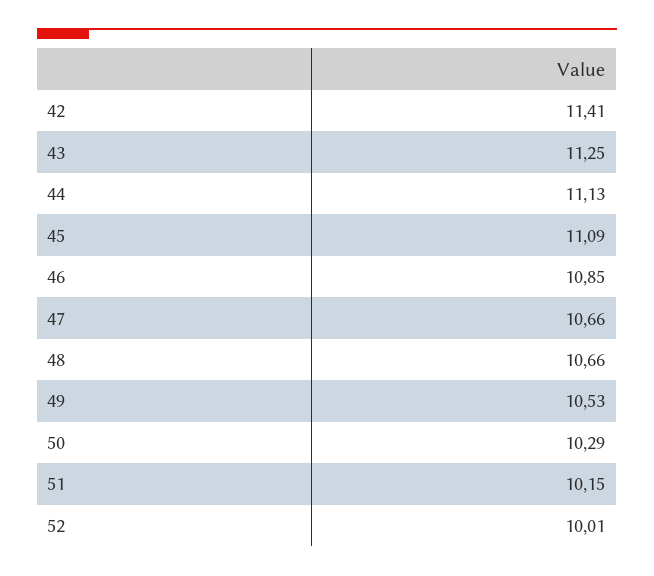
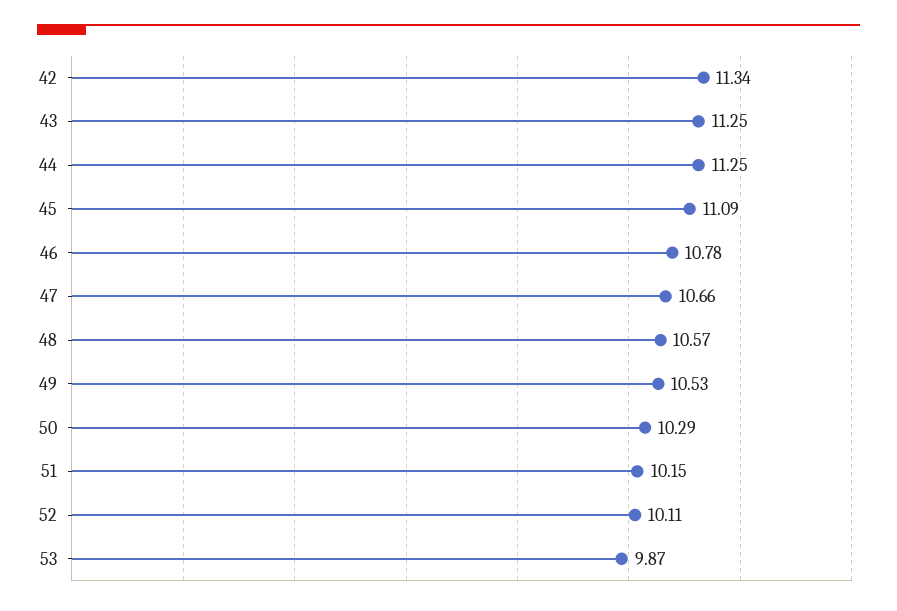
  {
-   "42": 11.41,
+   "42": 11.34,
    "43": 11.25,
-   "44": 11.13,
+   "44": 11.25,
    "45": 11.09,
-   "46": 10.85,
+   "46": 10.78,
    "47": 10.66,
-   "48": 10.66,
+   "48": 10.57,
    "49": 10.53,
    "50": 10.29,
    "51": 10.15,
-   "52": 10.01
+   "52": 10.11,
+   "53": 9.87
  }

